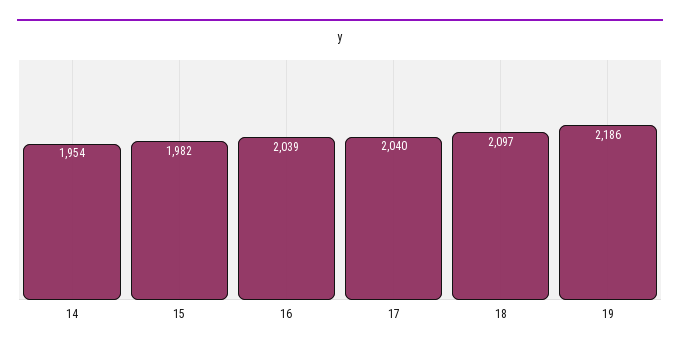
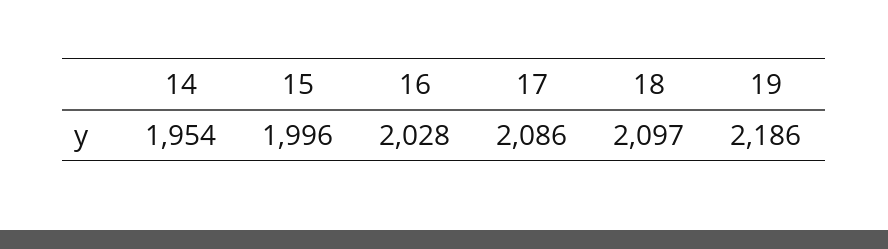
  {
    "14": 1954,
-   "15": 1982,
+   "15": 1996,
-   "16": 2039,
+   "16": 2028,
-   "17": 2040,
+   "17": 2086,
    "18": 2097,
    "19": 2186
  }

